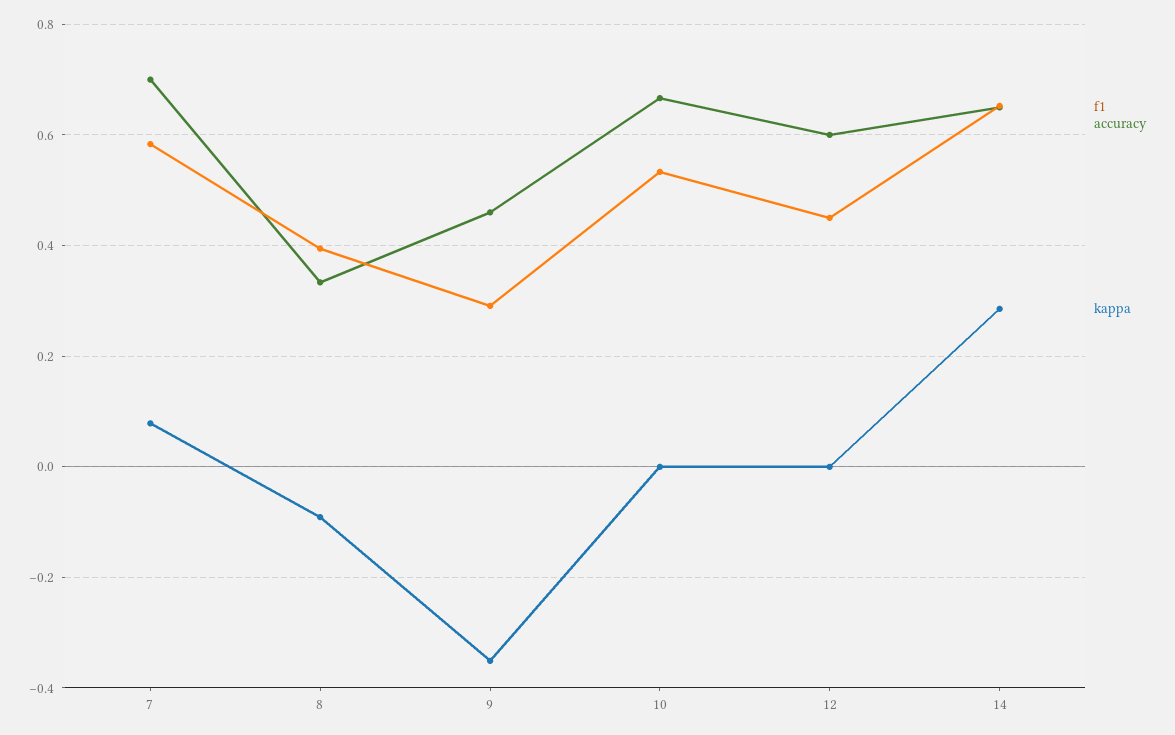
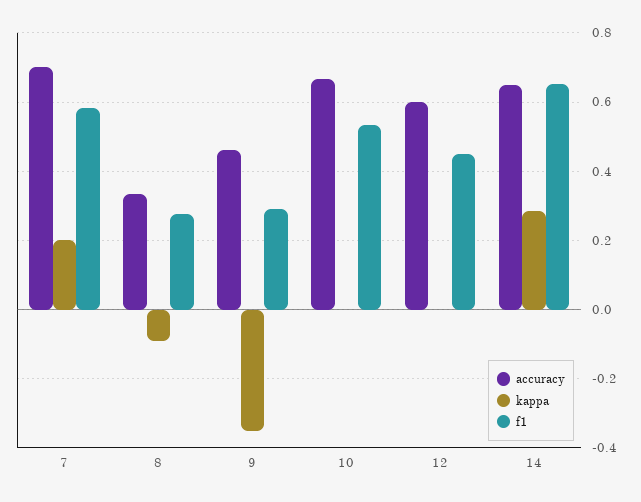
  {
    "f1": {
      "7": 0.58,
-     "8": 0.4,
+     "8": 0.28,
      "9": 0.3,
      "10": 0.54,
      "12": 0.46,
      "14": 0.66
    },
    "accuracy": {
      "7": 0.7,
      "8": 0.34,
      "9": 0.46,
      "10": 0.66,
      "12": 0.6,
      "14": 0.66
    },
    "kappa": {
-     "7": 0.08,
+     "7": 0.2,
      "8": -0.1,
      "9": -0.36,
      "10": 0,
      "12": 0,
      "14": 0.28
    }
  }

